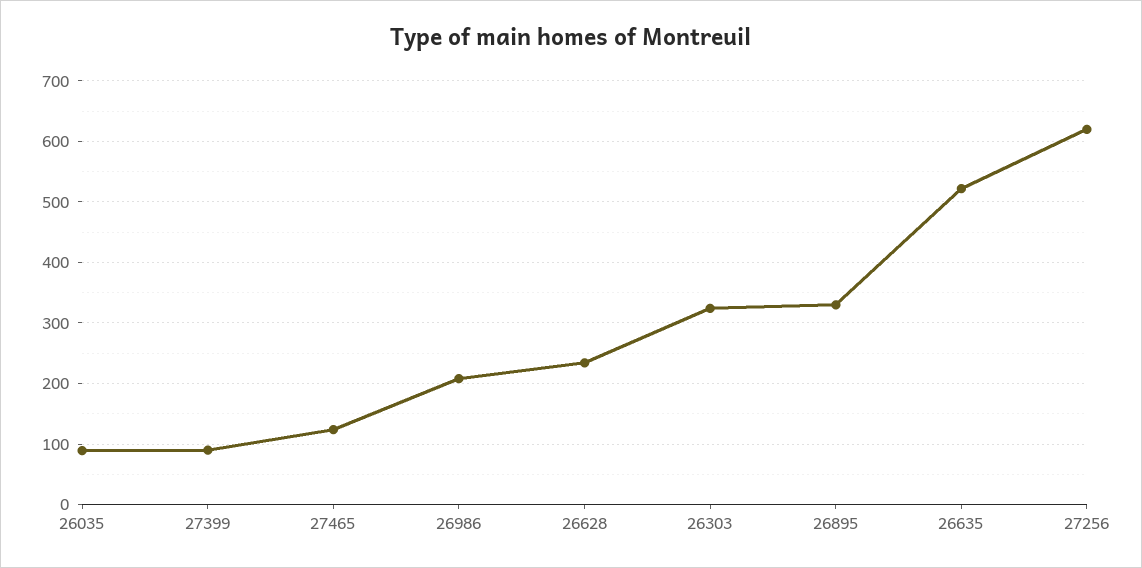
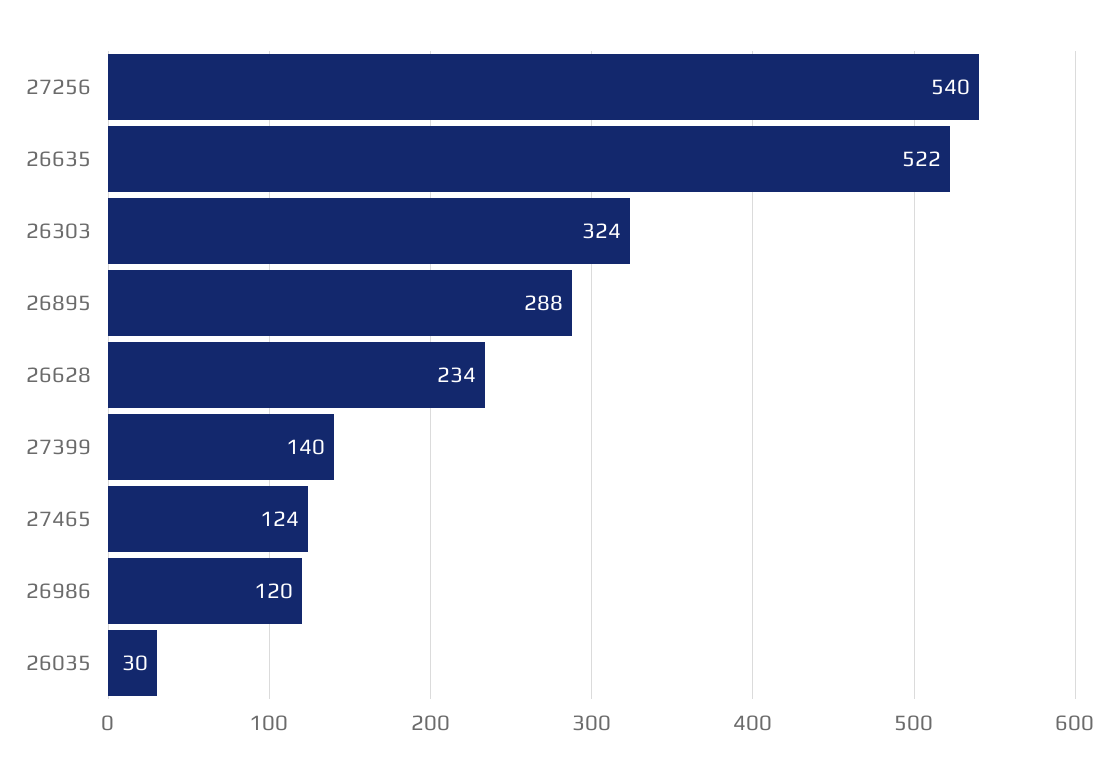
  {
-   "26035": 90,
+   "26035": 30,
-   "27399": 90,
+   "27399": 140,
    "27465": 124,
-   "26986": 210,
+   "26986": 120,
    "26628": 234,
    "26303": 324,
-   "26895": 330,
+   "26895": 288,
    "26635": 522,
-   "27256": 620
+   "27256": 540
  }

